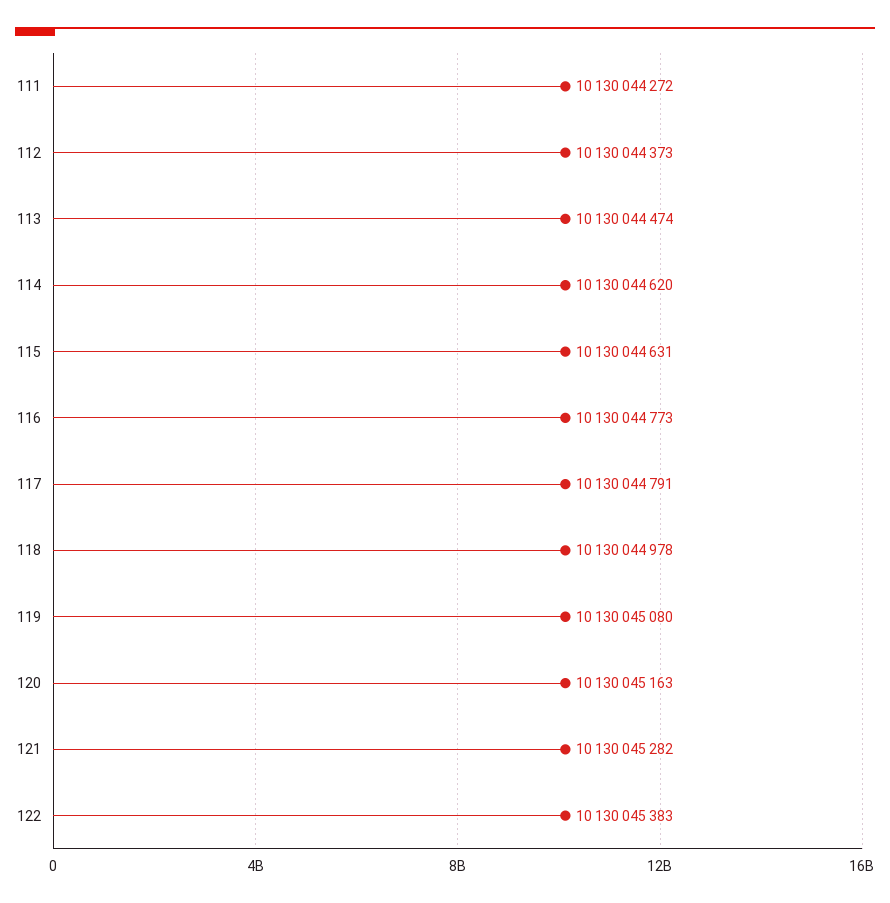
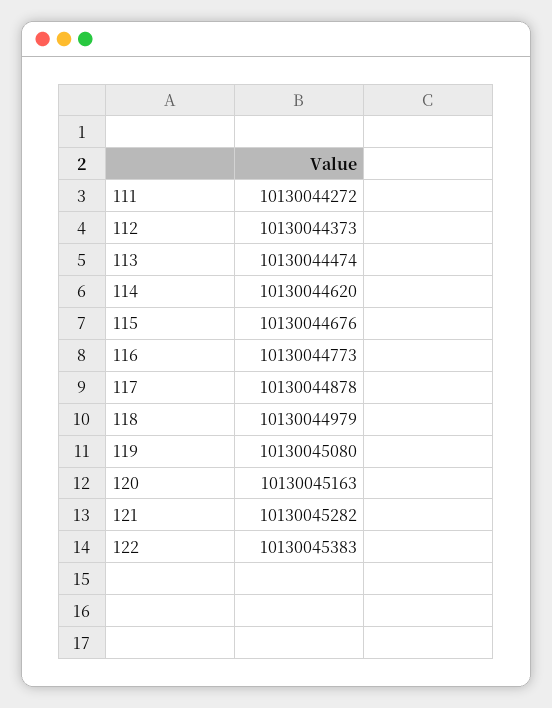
  {
    "111": 10130044272,
    "112": 10130044373,
    "113": 10130044474,
    "114": 10130044620,
-   "115": 10130044631,
+   "115": 10130044676,
    "116": 10130044773,
-   "117": 10130044791,
+   "117": 10130044878,
-   "118": 10130044978,
+   "118": 10130044979,
    "119": 10130045080,
    "120": 10130045163,
    "121": 10130045282,
    "122": 10130045383
  }

